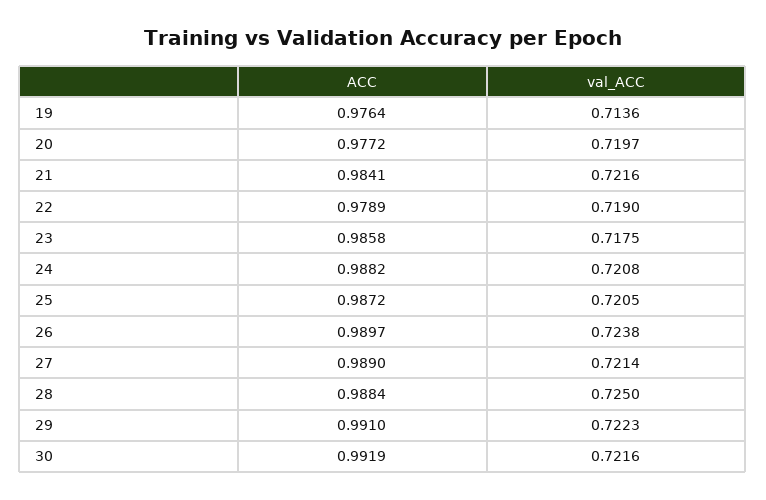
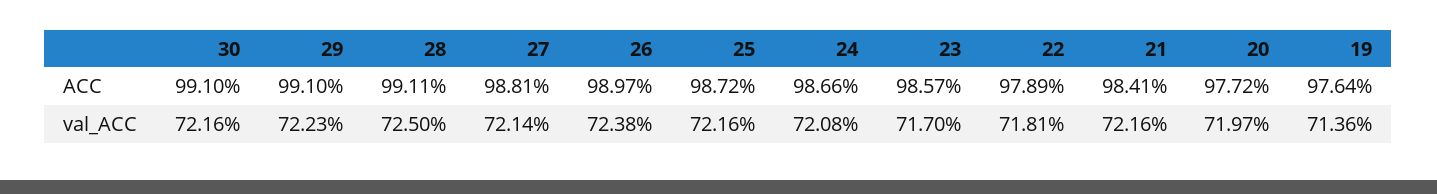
  {
    "ACC": {
      "19": 0.9764,
      "20": 0.9772,
      "21": 0.9841,
      "22": 0.9789,
-     "23": 0.9858,
+     "23": 0.9857,
-     "24": 0.9882,
+     "24": 0.9866,
      "25": 0.9872,
      "26": 0.9897,
-     "27": 0.989,
+     "27": 0.9881,
-     "28": 0.9884,
+     "28": 0.9911,
      "29": 0.991,
-     "30": 0.9919
+     "30": 0.991
    },
    "val_ACC": {
      "19": 0.7136,
      "20": 0.7197,
      "21": 0.7216,
-     "22": 0.719,
+     "22": 0.7181,
-     "23": 0.7175,
+     "23": 0.717,
      "24": 0.7208,
-     "25": 0.7205,
+     "25": 0.7216,
      "26": 0.7238,
      "27": 0.7214,
      "28": 0.725,
      "29": 0.7223,
      "30": 0.7216
    }
  }

